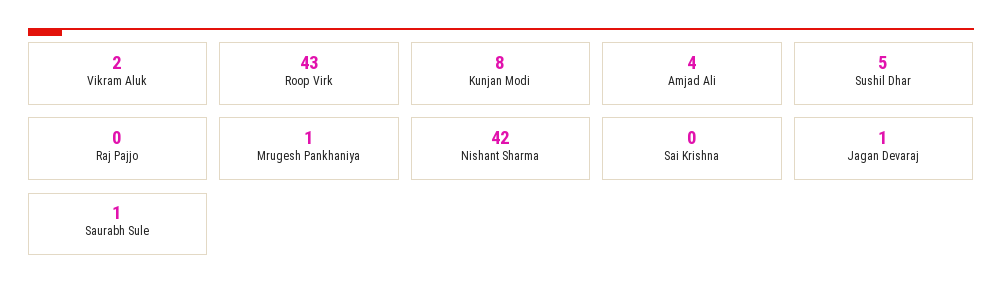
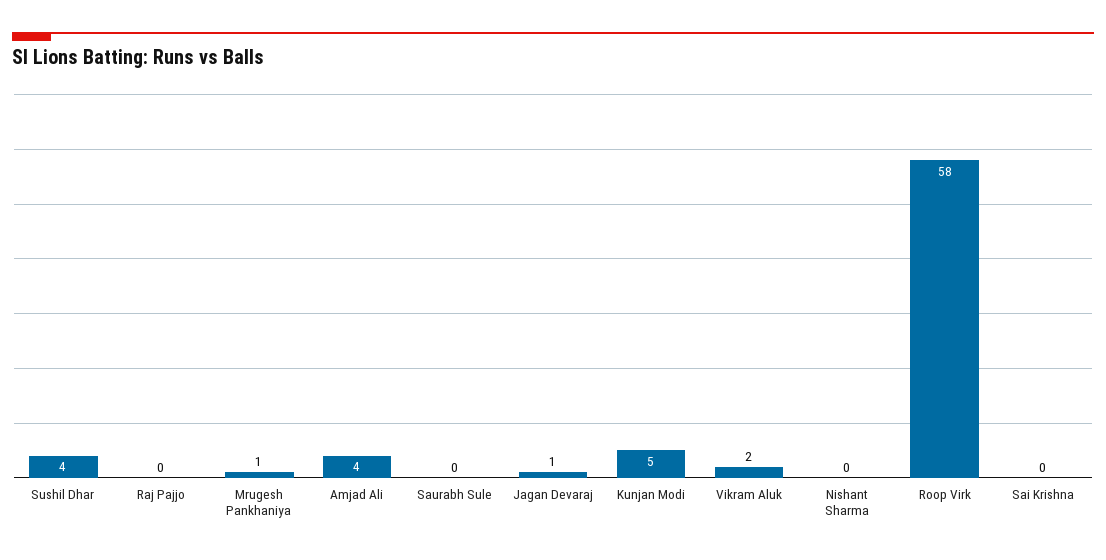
  {
    "Vikram Aluk": 2,
-   "Roop Virk": 43,
+   "Roop Virk": 58,
-   "Kunjan Modi": 8,
+   "Kunjan Modi": 5,
    "Amjad Ali": 4,
-   "Sushil Dhar": 5,
+   "Sushil Dhar": 4,
    "Raj Pajjo": 0,
    "Mrugesh Pankhaniya": 1,
-   "Nishant Sharma": 42,
+   "Nishant Sharma": 0,
    "Sai Krishna": 0,
    "Jagan Devaraj": 1,
-   "Saurabh Sule": 1
+   "Saurabh Sule": 0
  }

